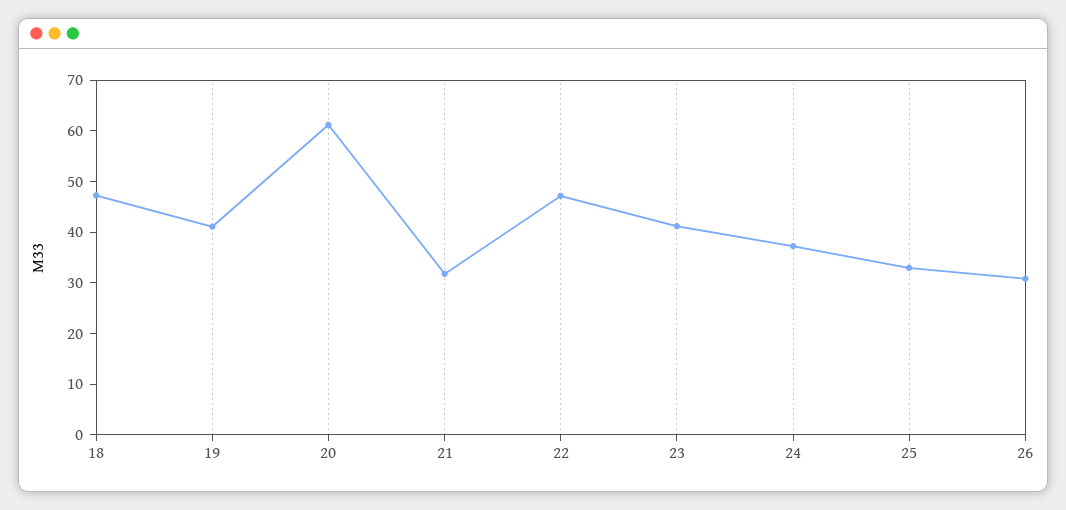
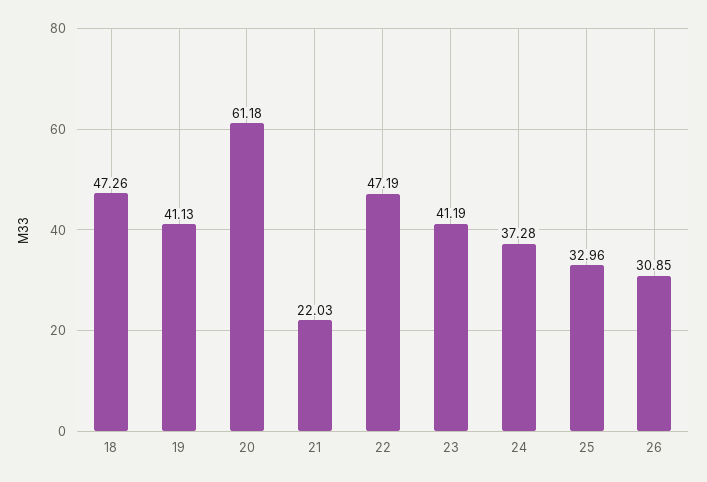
  {
    "18": 47.26,
    "19": 41.13,
    "20": 61.18,
-   "21": 32,
+   "21": 22.03,
    "22": 47.19,
    "23": 41.19,
    "24": 37.28,
    "25": 32.96,
    "26": 30.85
  }

